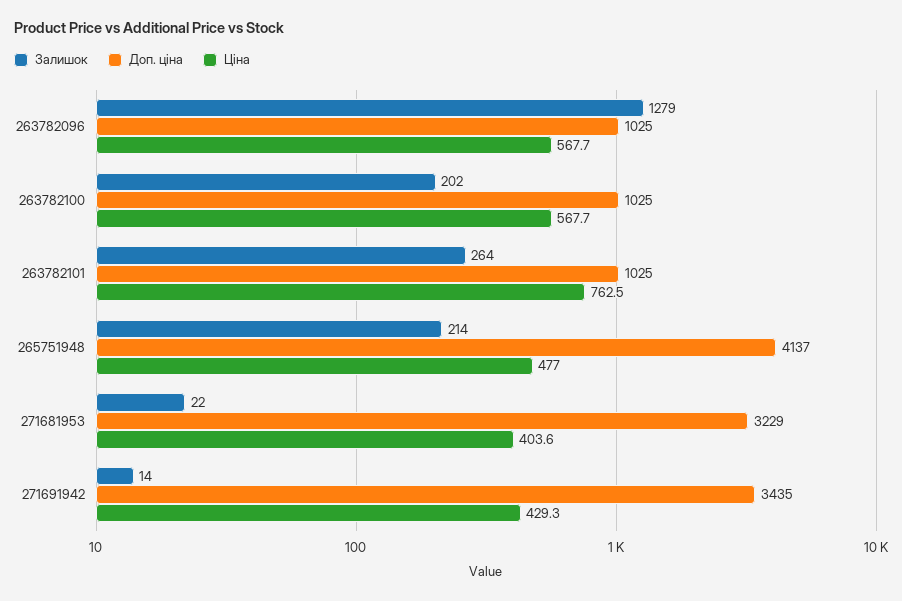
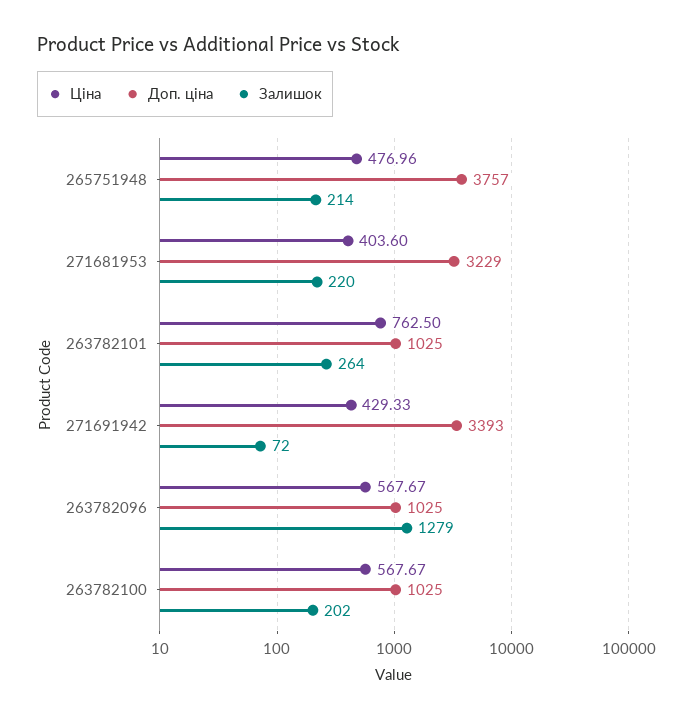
  {
    "Залишок": {
      "263782096": 1279,
      "263782100": 202,
      "263782101": 264,
      "265751948": 214,
-     "271681953": 22,
+     "271681953": 220,
-     "271691942": 14
+     "271691942": 72
    },
    "Доп. ціна": {
      "263782096": 1025,
      "263782100": 1025,
      "263782101": 1025,
-     "265751948": 4137,
+     "265751948": 3757,
      "271681953": 3229,
-     "271691942": 3435
+     "271691942": 3393
    },
    "Ціна": {
      "263782096": 567.67,
      "263782100": 567.67,
      "263782101": 762.5,
      "265751948": 476.96,
      "271681953": 403.6,
      "271691942": 429.33
    }
  }

